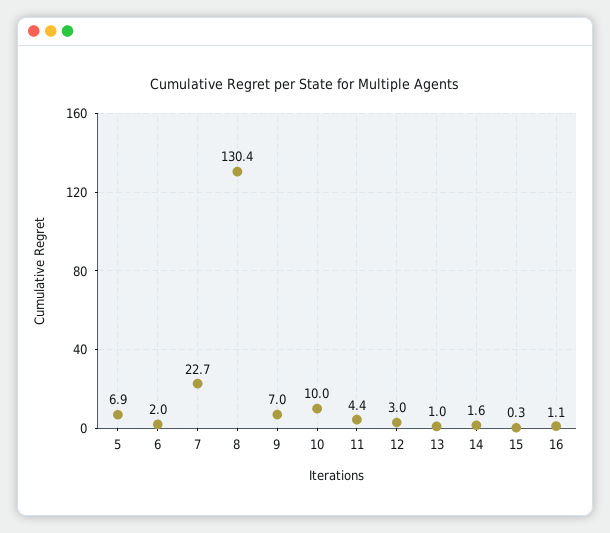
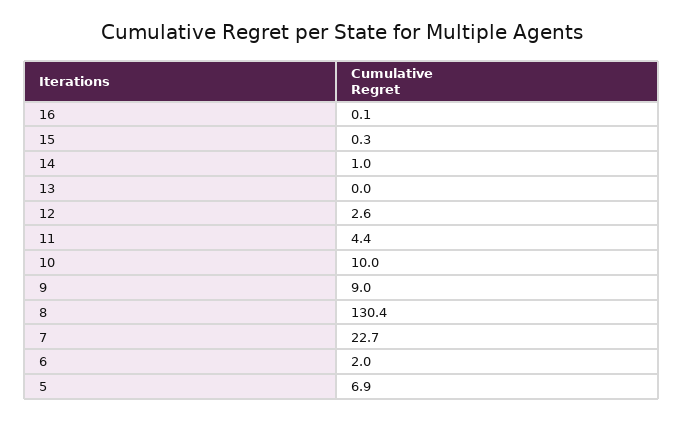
  {
    "5": 6.9,
    "6": 2,
    "7": 22.7,
    "8": 130.4,
-   "9": 7,
+   "9": 9,
    "10": 10,
    "11": 4.4,
-   "12": 3,
+   "12": 2.6,
-   "13": 1,
+   "13": 0,
-   "14": 1.6,
+   "14": 1,
    "15": 0.3,
-   "16": 1.1
+   "16": 0.1
  }

